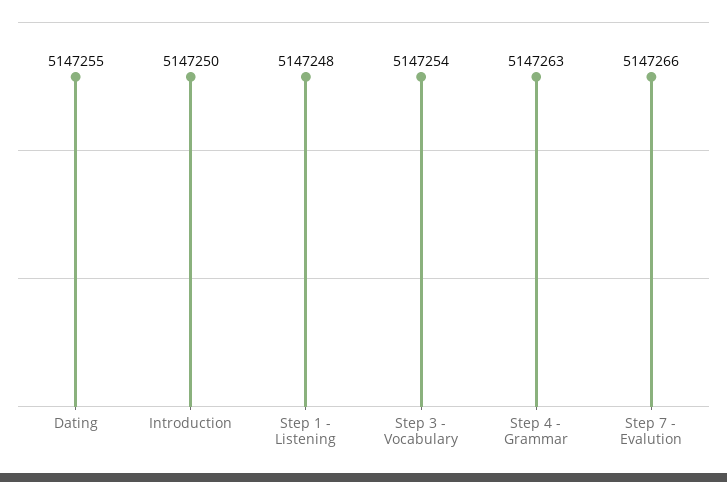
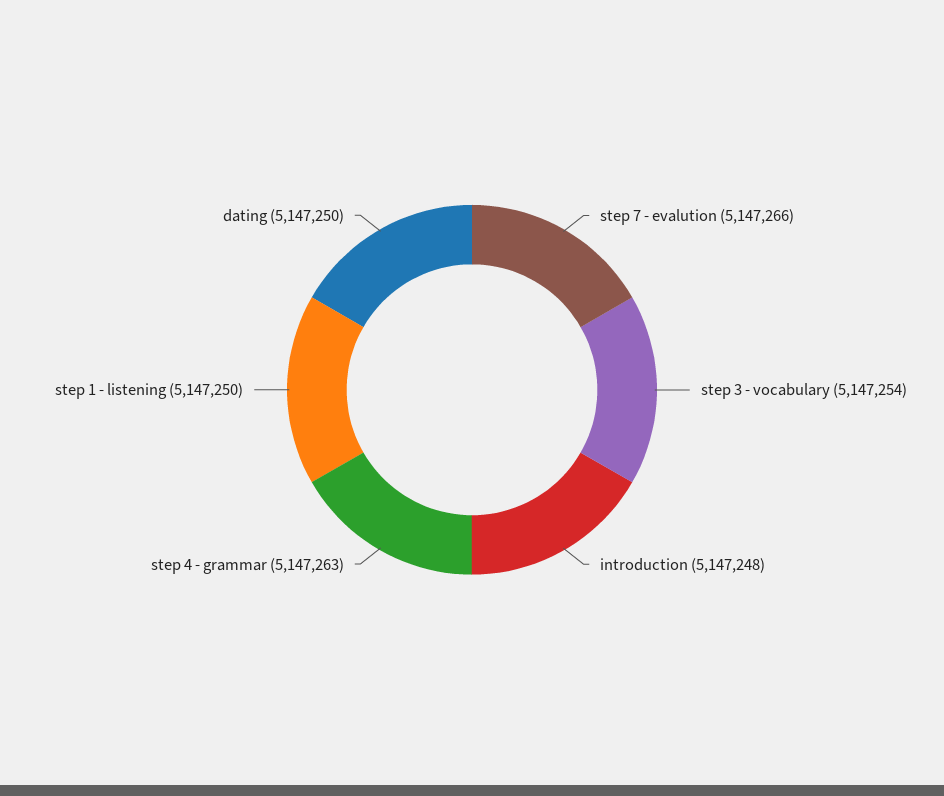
  {
-   "Dating": 5147255,
+   "Dating": 5147250,
-   "Introduction": 5147250,
+   "Introduction": 5147248,
-   "Step 1 - Listening": 5147248,
+   "Step 1 - Listening": 5147250,
    "Step 3 - Vocabulary": 5147254,
    "Step 4 - Grammar": 5147263,
    "Step 7 - Evalution": 5147266
  }

